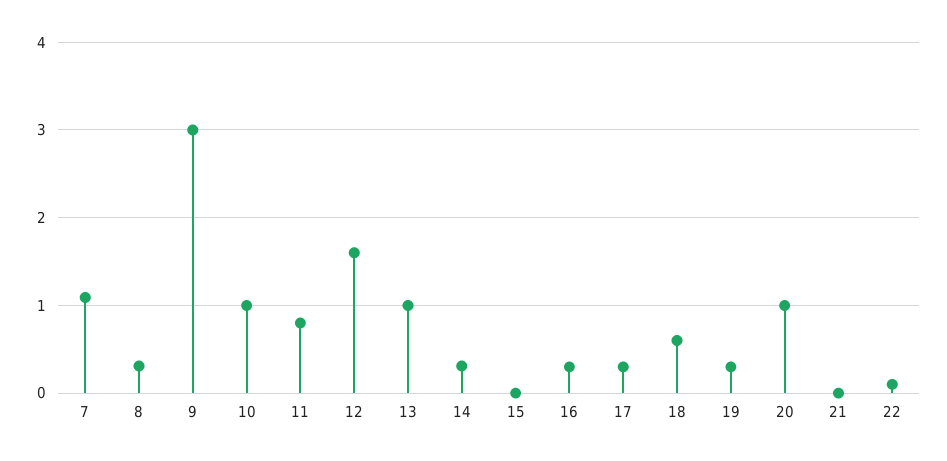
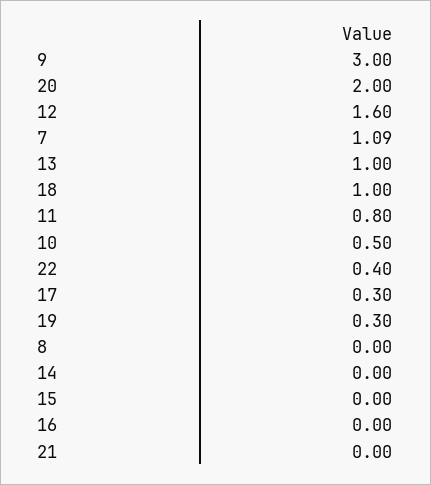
  {
    "7": 1.09,
-   "8": 0.3,
+   "8": 0,
    "9": 3,
-   "10": 1,
+   "10": 0.5,
    "11": 0.8,
    "12": 1.6,
    "13": 1,
-   "14": 0.3,
+   "14": 0,
    "15": 0,
-   "16": 0.3,
+   "16": 0,
    "17": 0.3,
-   "18": 0.6,
+   "18": 1,
    "19": 0.3,
-   "20": 1,
+   "20": 2,
    "21": 0,
-   "22": 0.1
+   "22": 0.4
  }

